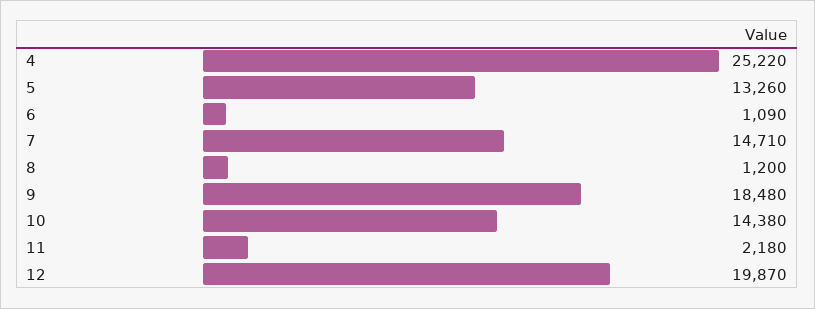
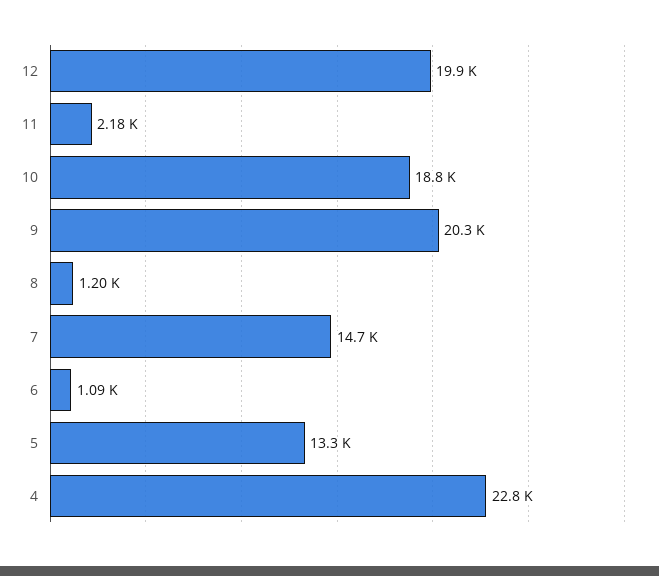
  {
-   "4": 25220,
+   "4": 22800,
    "5": 13260,
    "6": 1090,
    "7": 14710,
    "8": 1200,
-   "9": 18480,
+   "9": 20300,
-   "10": 14380,
+   "10": 18800,
    "11": 2180,
    "12": 19870
  }

